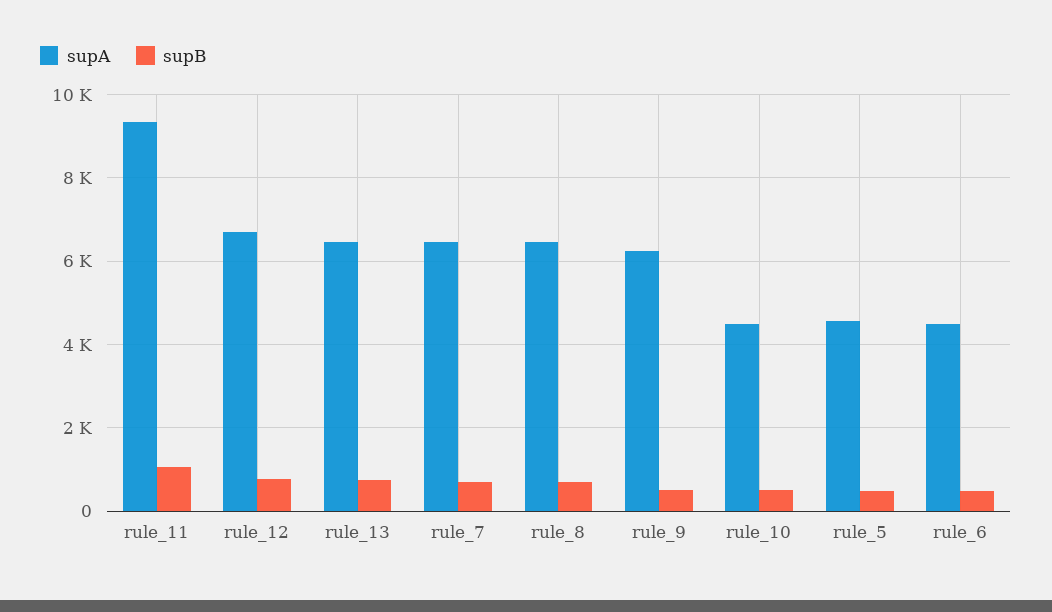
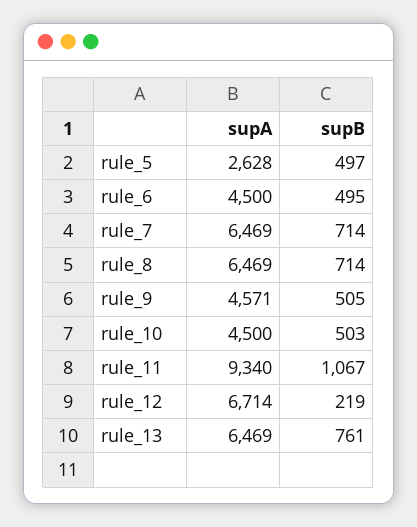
  {
    "supA": {
      "rule_11": 9340,
      "rule_12": 6714,
      "rule_13": 6469,
      "rule_7": 6469,
      "rule_8": 6469,
-     "rule_9": 6200,
+     "rule_9": 4571,
      "rule_10": 4500,
-     "rule_5": 4600,
+     "rule_5": 2628,
      "rule_6": 4500
    },
    "supB": {
      "rule_11": 1067,
-     "rule_12": 800,
+     "rule_12": 219,
      "rule_13": 761,
      "rule_7": 714,
      "rule_8": 714,
      "rule_9": 505,
      "rule_10": 503,
      "rule_5": 497,
      "rule_6": 495
    }
  }

